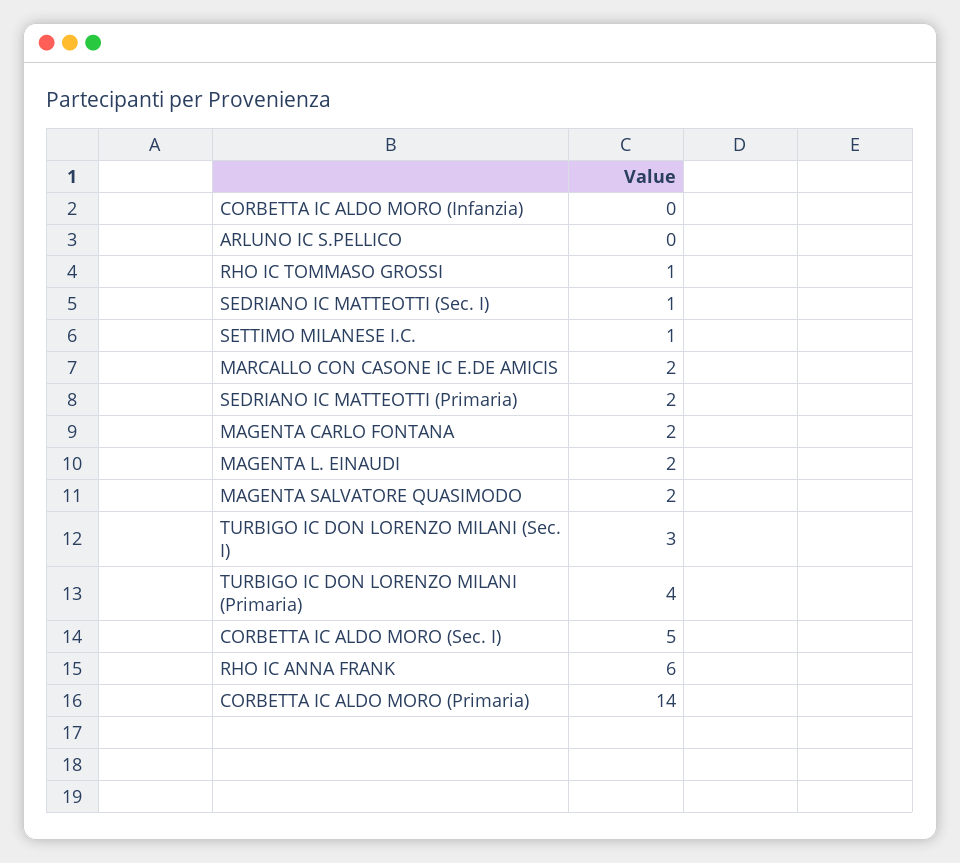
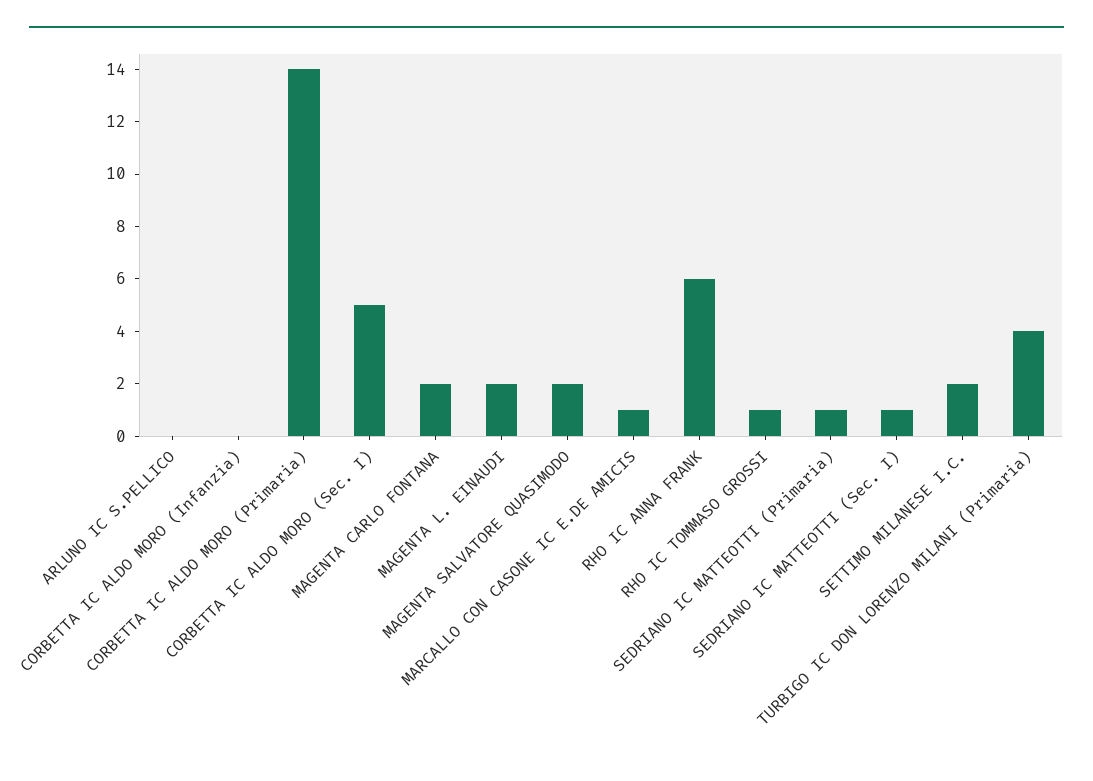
  {
    "CORBETTA IC ALDO MORO (Infanzia)": 0,
    "ARLUNO IC S.PELLICO": 0,
    "RHO IC TOMMASO GROSSI": 1,
    "SEDRIANO IC MATTEOTTI (Sec. I)": 1,
-   "SETTIMO MILANESE I.C.": 1,
+   "SETTIMO MILANESE I.C.": 2,
-   "MARCALLO CON CASONE IC E.DE AMICIS": 2,
+   "MARCALLO CON CASONE IC E.DE AMICIS": 1,
-   "SEDRIANO IC MATTEOTTI (Primaria)": 2,
+   "SEDRIANO IC MATTEOTTI (Primaria)": 1,
    "MAGENTA CARLO FONTANA": 2,
    "MAGENTA L. EINAUDI": 2,
    "MAGENTA SALVATORE QUASIMODO": 2,
-   "TURBIGO IC DON LORENZO MILANI (Sec. I)": 3,
    "TURBIGO IC DON LORENZO MILANI (Primaria)": 4,
    "CORBETTA IC ALDO MORO (Sec. I)": 5,
    "RHO IC ANNA FRANK": 6,
    "CORBETTA IC ALDO MORO (Primaria)": 14
  }

